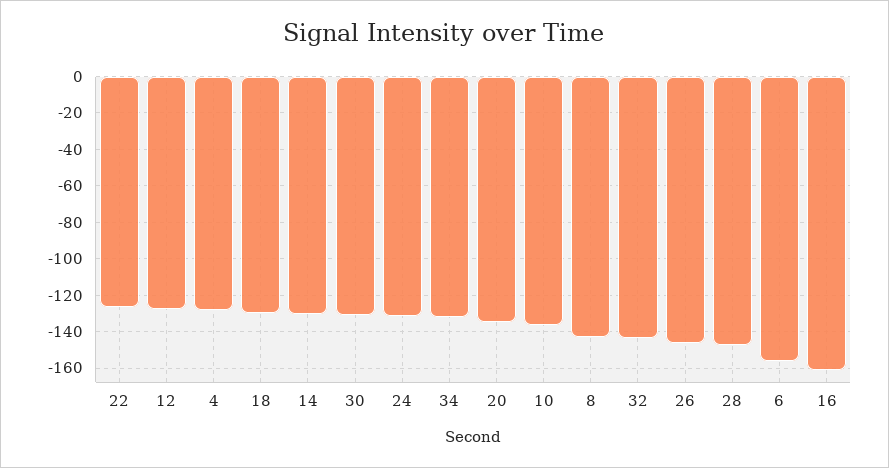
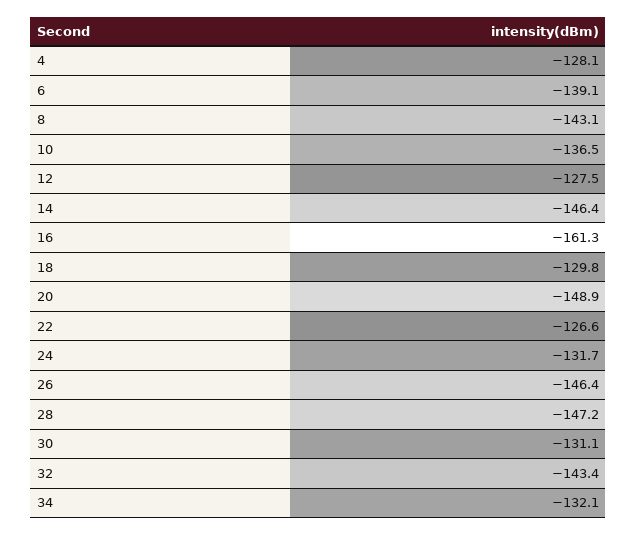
  {
    "22": -126.6,
    "12": -127.5,
    "4": -128.1,
    "18": -129.8,
-   "14": -130,
+   "14": -146.4,
    "30": -131.1,
    "24": -131.7,
    "34": -132.1,
-   "20": -135,
+   "20": -148.9,
    "10": -136.5,
    "8": -143.1,
    "32": -143.4,
    "26": -146.4,
    "28": -147.2,
-   "6": -155,
+   "6": -139.1,
    "16": -161.3
  }

